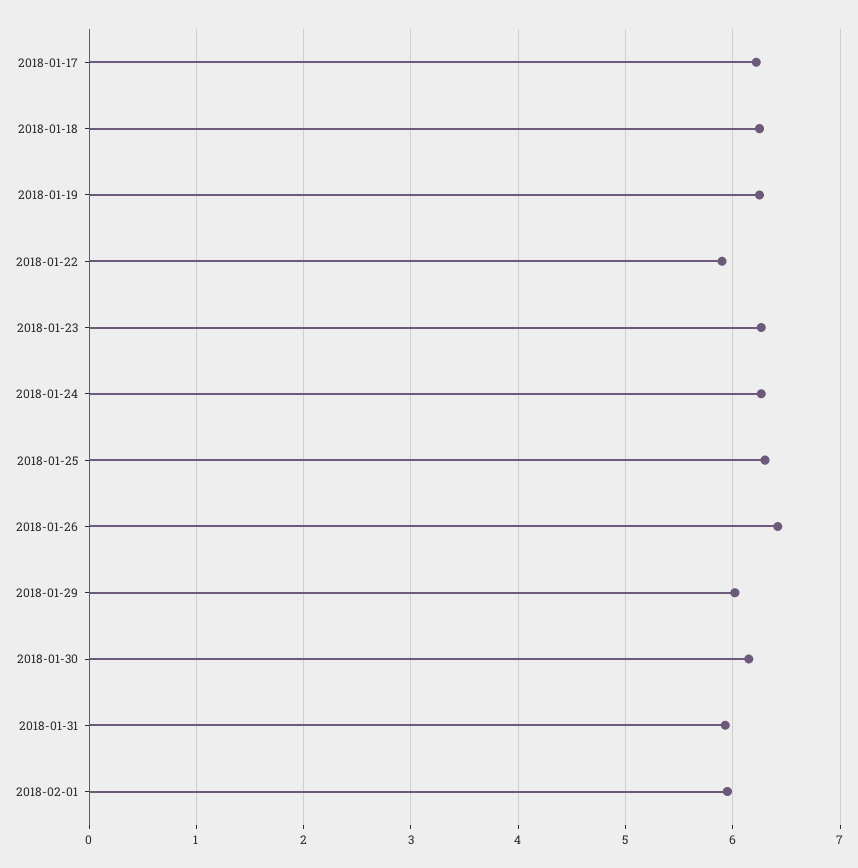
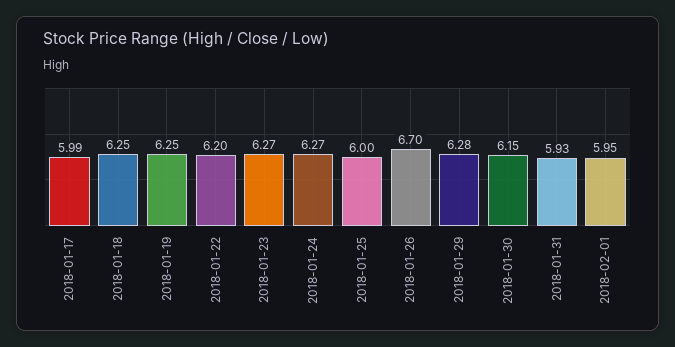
  {
-   "2018-01-17": 6.2,
+   "2018-01-17": 5.99,
    "2018-01-18": 6.25,
    "2018-01-19": 6.25,
-   "2018-01-22": 5.9,
+   "2018-01-22": 6.2,
    "2018-01-23": 6.27,
    "2018-01-24": 6.27,
-   "2018-01-25": 6.3,
+   "2018-01-25": 6,
-   "2018-01-26": 6.4,
+   "2018-01-26": 6.7,
-   "2018-01-29": 6,
+   "2018-01-29": 6.28,
    "2018-01-30": 6.15,
    "2018-01-31": 5.93,
    "2018-02-01": 5.95
  }

